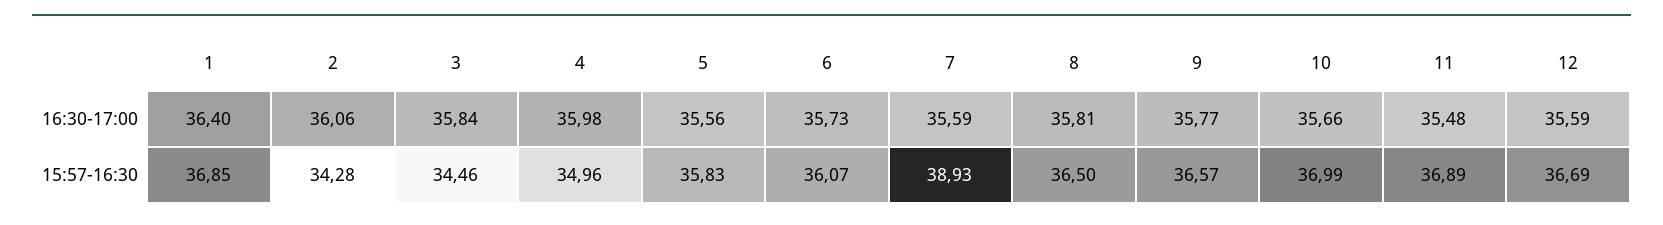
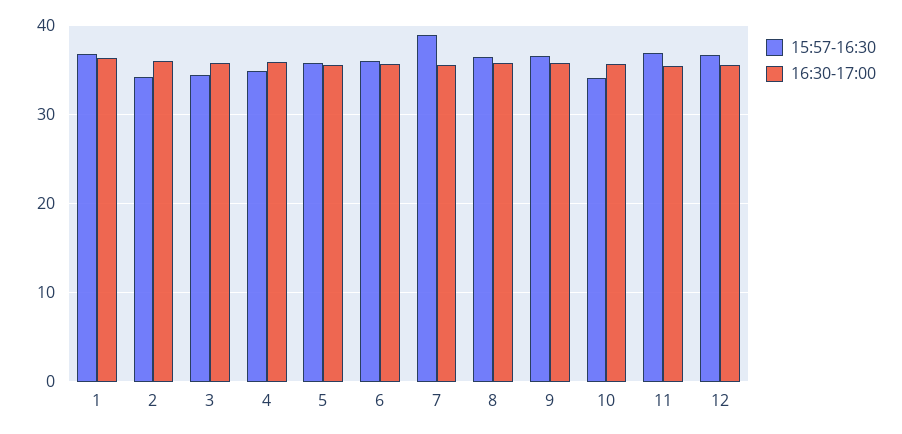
  {
    "16:30-17:00": {
      "1": 36.4,
      "2": 36.06,
      "3": 35.84,
      "4": 35.98,
      "5": 35.56,
      "6": 35.73,
      "7": 35.59,
      "8": 35.81,
      "9": 35.77,
      "10": 35.66,
      "11": 35.48,
      "12": 35.59
    },
    "15:57-16:30": {
      "1": 36.85,
      "2": 34.28,
      "3": 34.46,
      "4": 34.96,
      "5": 35.83,
      "6": 36.07,
      "7": 38.93,
      "8": 36.5,
      "9": 36.57,
-     "10": 36.99,
+     "10": 34,
      "11": 36.89,
      "12": 36.69
    }
  }

